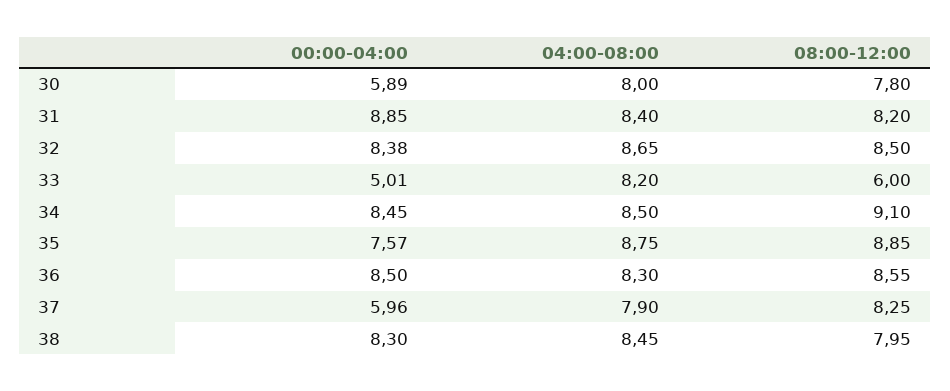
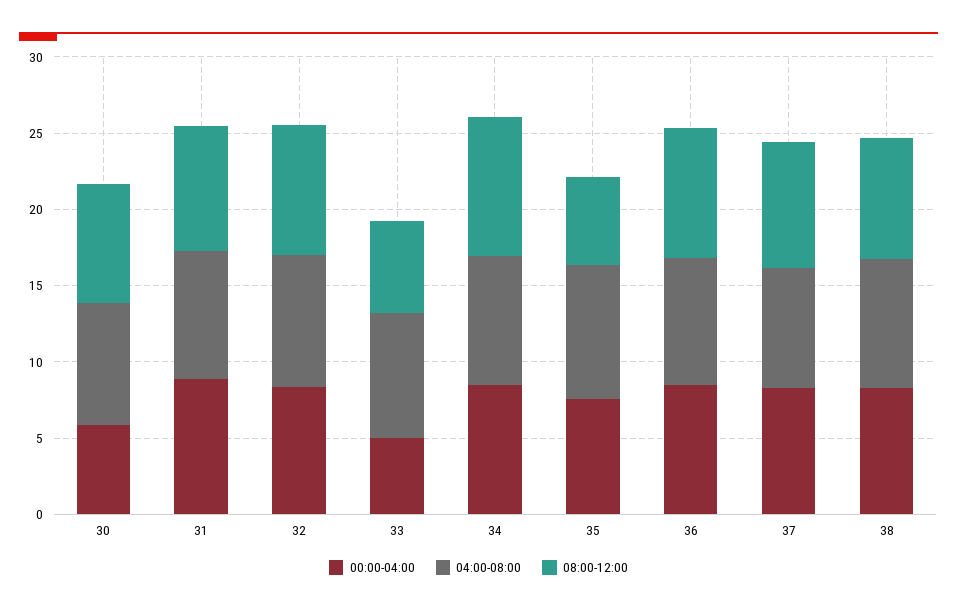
  {
    "00:00-04:00": {
      "30": 5.89,
      "31": 8.85,
      "32": 8.38,
      "33": 5.01,
      "34": 8.45,
      "35": 7.57,
      "36": 8.5,
-     "37": 5.96,
+     "37": 8,
      "38": 8.3
    },
    "04:00-08:00": {
      "30": 8,
      "31": 8.4,
      "32": 8.65,
      "33": 8.2,
      "34": 8.5,
      "35": 8.75,
      "36": 8.3,
      "37": 7.9,
      "38": 8.45
    },
    "08:00-12:00": {
      "30": 7.8,
      "31": 8.2,
      "32": 8.5,
      "33": 6,
      "34": 9.1,
-     "35": 8.85,
+     "35": 6,
      "36": 8.55,
      "37": 8.25,
      "38": 7.95
    }
  }

